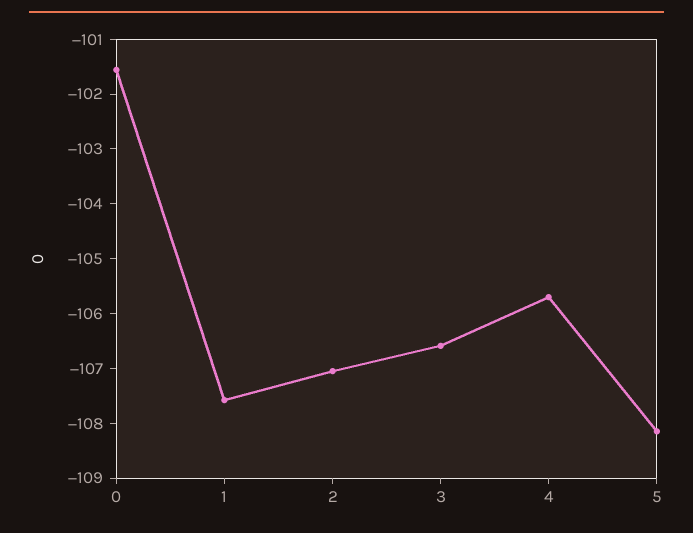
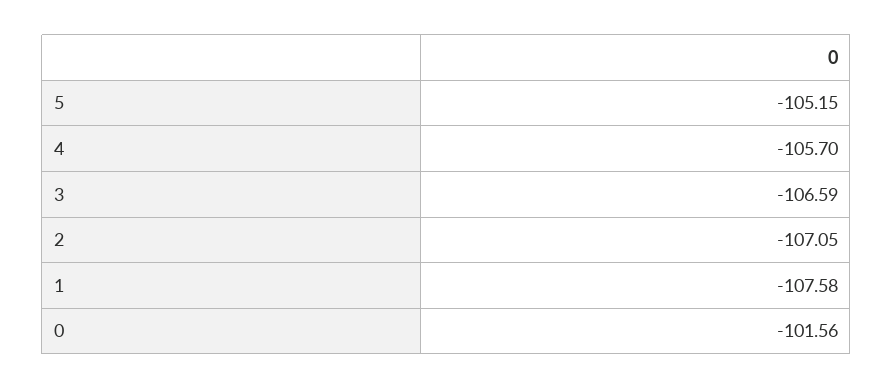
  {
    "0": -101.56,
    "1": -107.58,
    "2": -107.05,
    "3": -106.59,
    "4": -105.7,
-   "5": -108.2
+   "5": -105.15
  }

